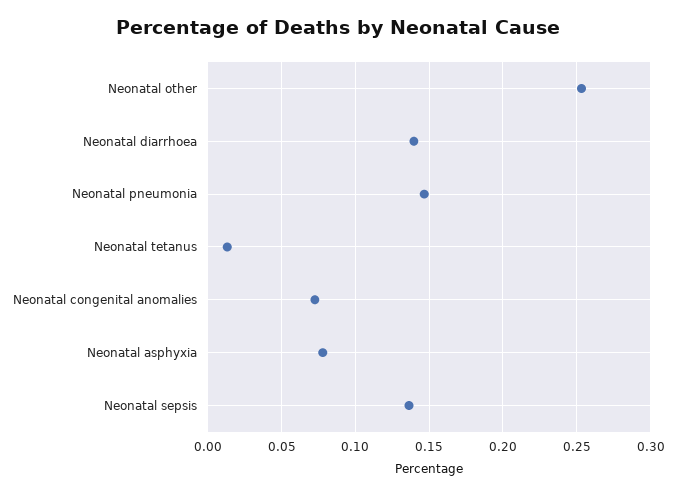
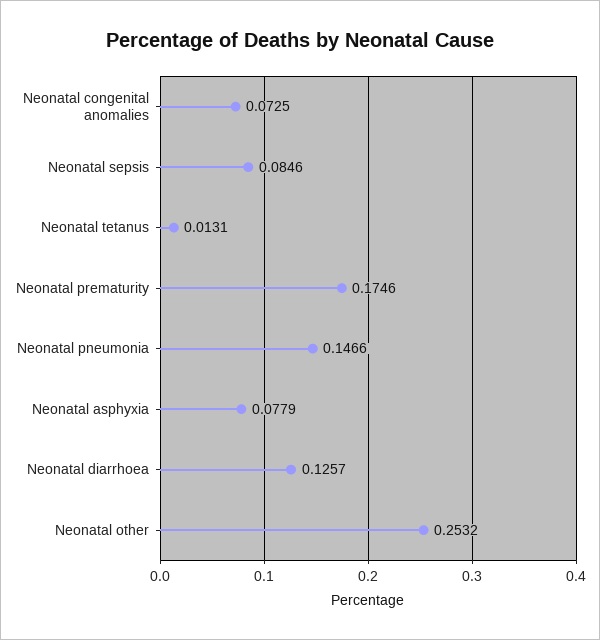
  {
    "Neonatal other": 0.2532,
-   "Neonatal diarrhoea": 0.14,
+   "Neonatal diarrhoea": 0.1257,
    "Neonatal pneumonia": 0.1466,
    "Neonatal tetanus": 0.0131,
    "Neonatal congenital anomalies": 0.0725,
    "Neonatal asphyxia": 0.0779,
-   "Neonatal sepsis": 0.135
+   "Neonatal sepsis": 0.0846,
+   "Neonatal prematurity": 0.1746
  }

